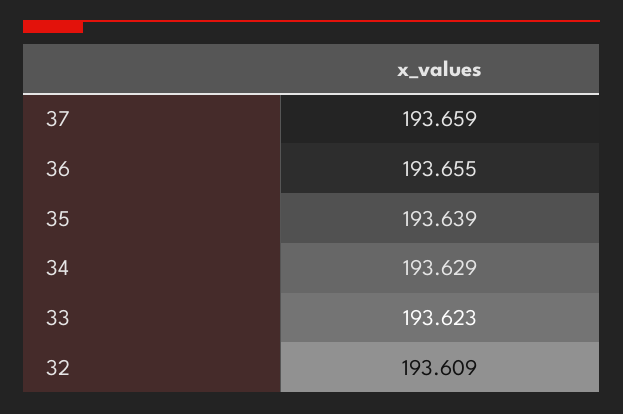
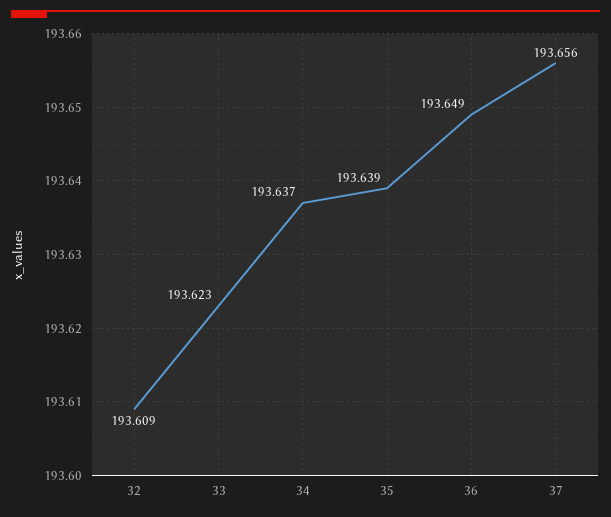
  {
-   "37": 193.659,
+   "37": 193.656,
-   "36": 193.655,
+   "36": 193.649,
    "35": 193.639,
-   "34": 193.629,
+   "34": 193.637,
    "33": 193.623,
    "32": 193.609
  }

